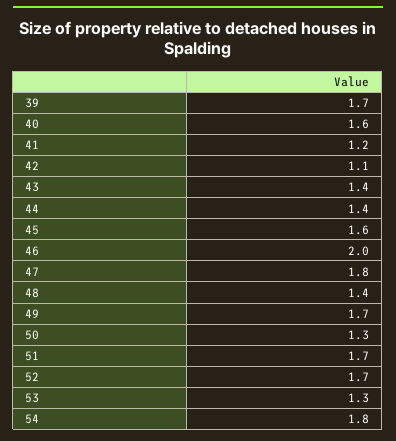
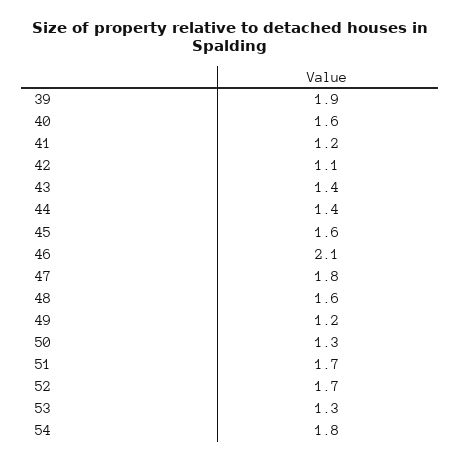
  {
-   "39": 1.7,
+   "39": 1.9,
    "40": 1.6,
    "41": 1.2,
    "42": 1.1,
    "43": 1.4,
    "44": 1.4,
    "45": 1.6,
-   "46": 2,
+   "46": 2.1,
    "47": 1.8,
-   "48": 1.4,
+   "48": 1.6,
-   "49": 1.7,
+   "49": 1.2,
    "50": 1.3,
    "51": 1.7,
    "52": 1.7,
    "53": 1.3,
    "54": 1.8
  }

